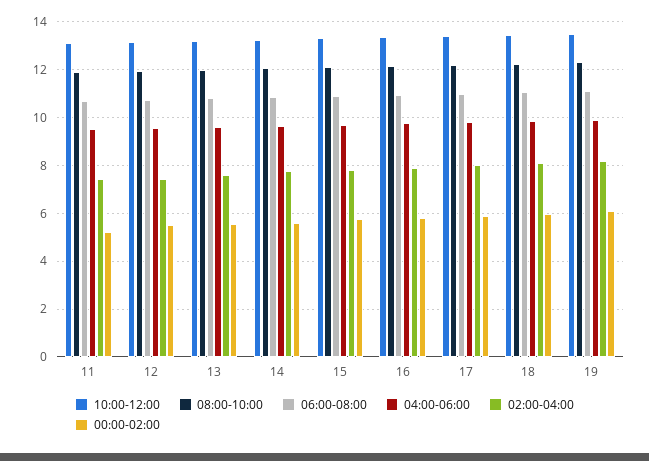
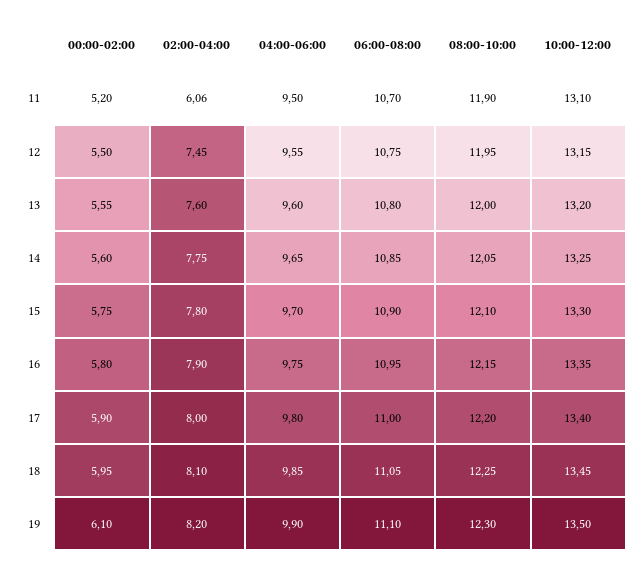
  {
    "10:00-12:00": {
      "11": 13.1,
      "12": 13.15,
      "13": 13.2,
      "14": 13.25,
      "15": 13.3,
      "16": 13.35,
      "17": 13.4,
      "18": 13.45,
      "19": 13.5
    },
    "08:00-10:00": {
      "11": 11.9,
      "12": 11.95,
      "13": 12,
      "14": 12.05,
      "15": 12.1,
      "16": 12.15,
      "17": 12.2,
      "18": 12.25,
      "19": 12.3
    },
    "06:00-08:00": {
      "11": 10.7,
      "12": 10.75,
      "13": 10.8,
      "14": 10.85,
      "15": 10.9,
      "16": 10.95,
      "17": 11,
      "18": 11.05,
      "19": 11.1
    },
    "04:00-06:00": {
      "11": 9.5,
      "12": 9.55,
      "13": 9.6,
      "14": 9.65,
      "15": 9.7,
      "16": 9.75,
      "17": 9.8,
      "18": 9.85,
      "19": 9.9
    },
    "02:00-04:00": {
-     "11": 7.5,
+     "11": 6.06,
      "12": 7.45,
      "13": 7.6,
      "14": 7.75,
      "15": 7.8,
      "16": 7.9,
      "17": 8,
      "18": 8.1,
      "19": 8.2
    },
    "00:00-02:00": {
      "11": 5.2,
      "12": 5.5,
      "13": 5.55,
      "14": 5.6,
      "15": 5.75,
      "16": 5.8,
      "17": 5.9,
      "18": 5.95,
      "19": 6.1
    }
  }

